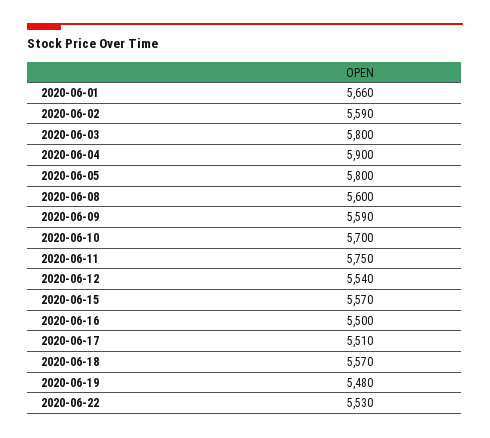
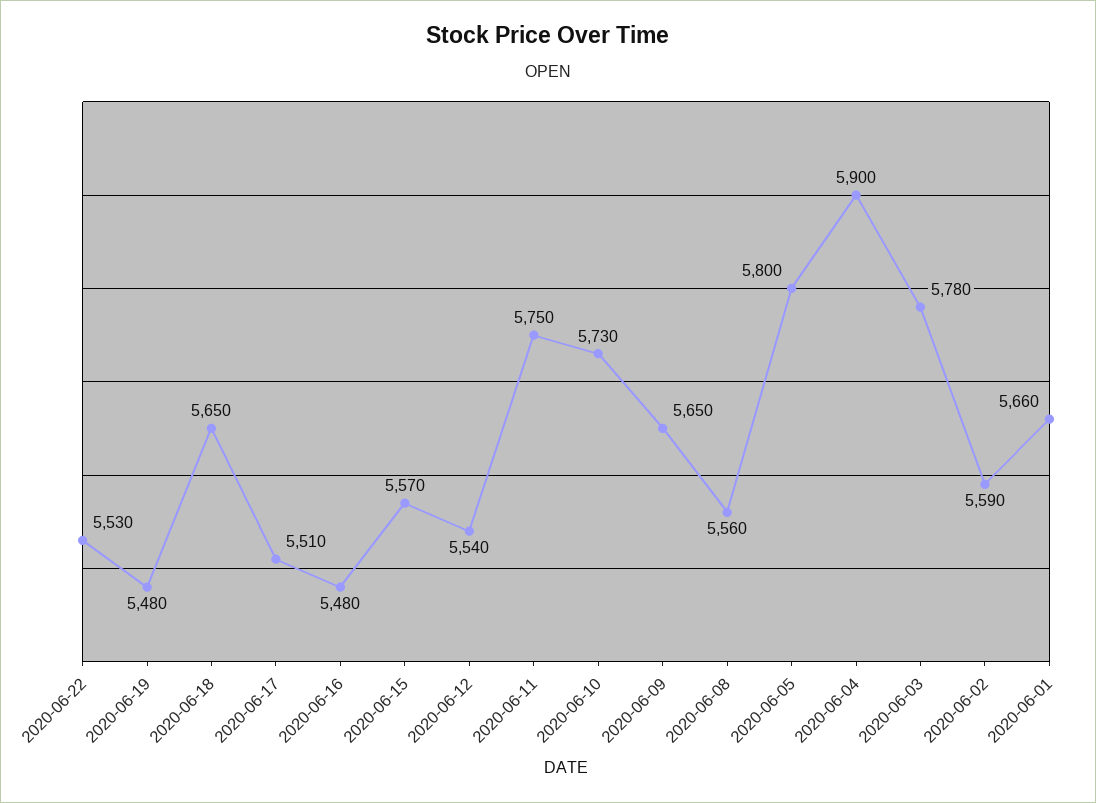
  {
    "2020-06-01": 5660,
    "2020-06-02": 5590,
-   "2020-06-03": 5800,
+   "2020-06-03": 5780,
    "2020-06-04": 5900,
    "2020-06-05": 5800,
-   "2020-06-08": 5600,
+   "2020-06-08": 5560,
-   "2020-06-09": 5590,
+   "2020-06-09": 5650,
-   "2020-06-10": 5700,
+   "2020-06-10": 5730,
    "2020-06-11": 5750,
    "2020-06-12": 5540,
    "2020-06-15": 5570,
-   "2020-06-16": 5500,
+   "2020-06-16": 5480,
    "2020-06-17": 5510,
-   "2020-06-18": 5570,
+   "2020-06-18": 5650,
    "2020-06-19": 5480,
    "2020-06-22": 5530
  }

